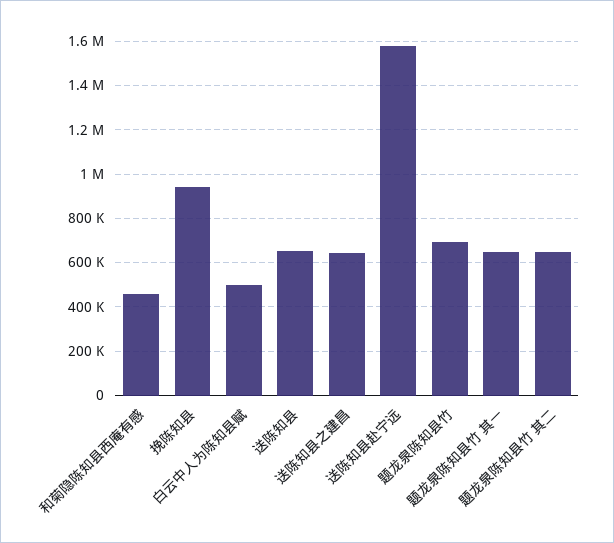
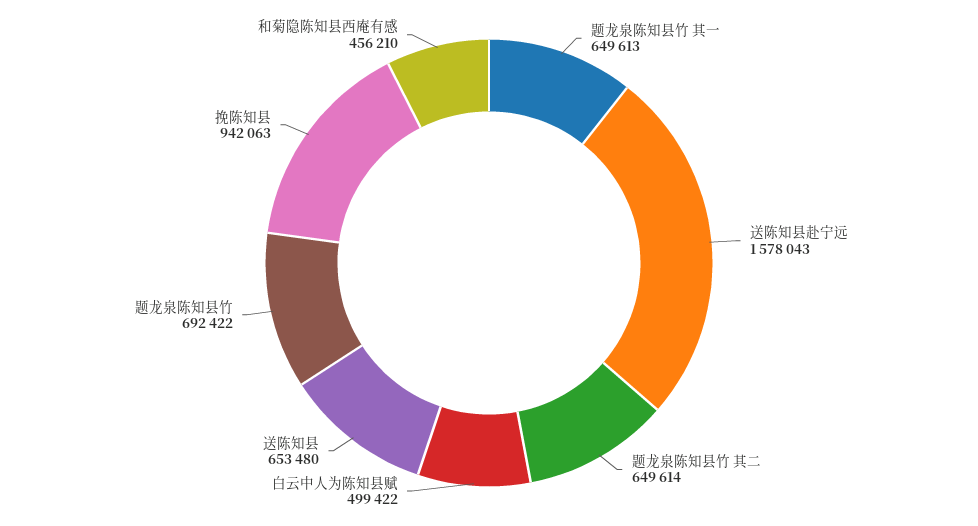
  {
    "和菊隐陈知县西庵有感": 456210,
    "挽陈知县": 942063,
    "白云中人为陈知县赋": 499422,
    "送陈知县": 653480,
-   "送陈知县之建昌": 650000,
    "送陈知县赴宁远": 1578043,
    "题龙泉陈知县竹": 692422,
    "题龙泉陈知县竹 其一": 649613,
    "题龙泉陈知县竹 其二": 649614
  }

